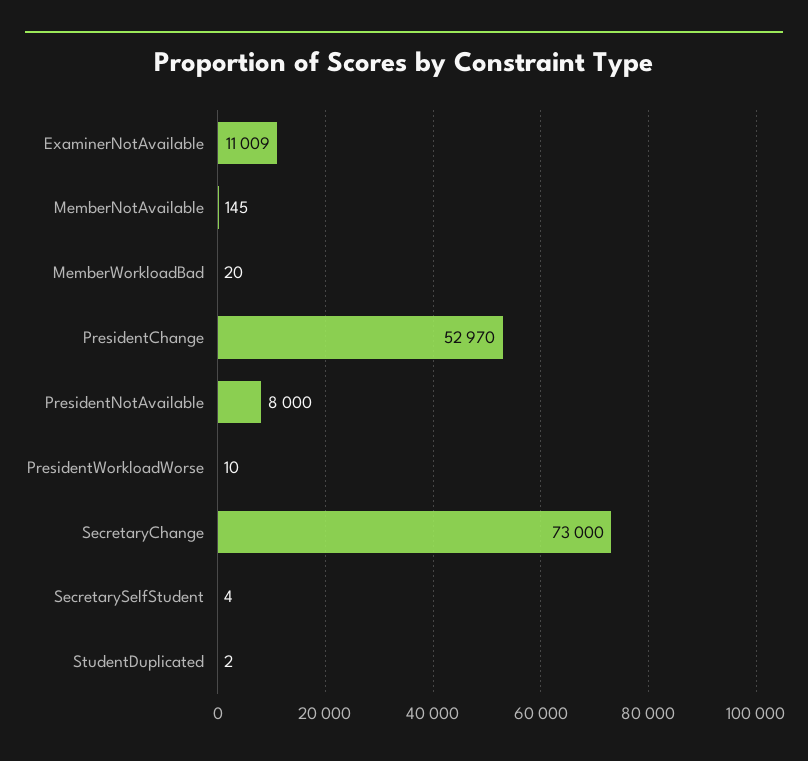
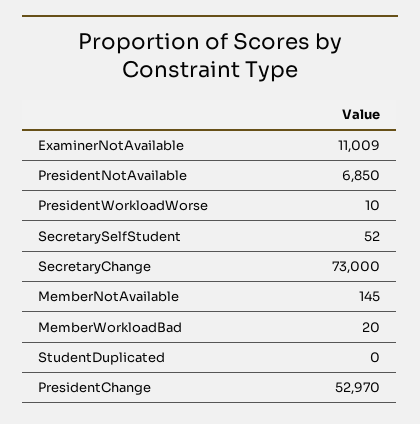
  {
    "ExaminerNotAvailable": 11009,
    "MemberNotAvailable": 145,
    "MemberWorkloadBad": 20,
    "PresidentChange": 52970,
-   "PresidentNotAvailable": 8000,
+   "PresidentNotAvailable": 6850,
    "PresidentWorkloadWorse": 10,
    "SecretaryChange": 73000,
-   "SecretarySelfStudent": 4,
+   "SecretarySelfStudent": 52,
-   "StudentDuplicated": 2
+   "StudentDuplicated": 0
  }

